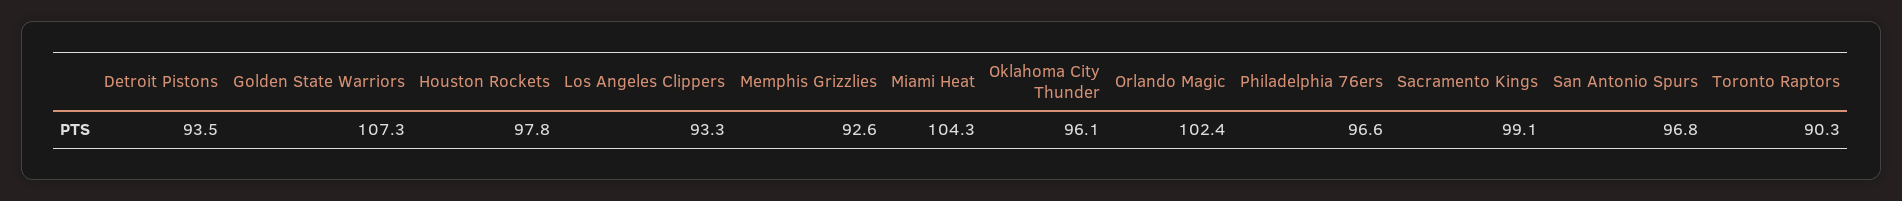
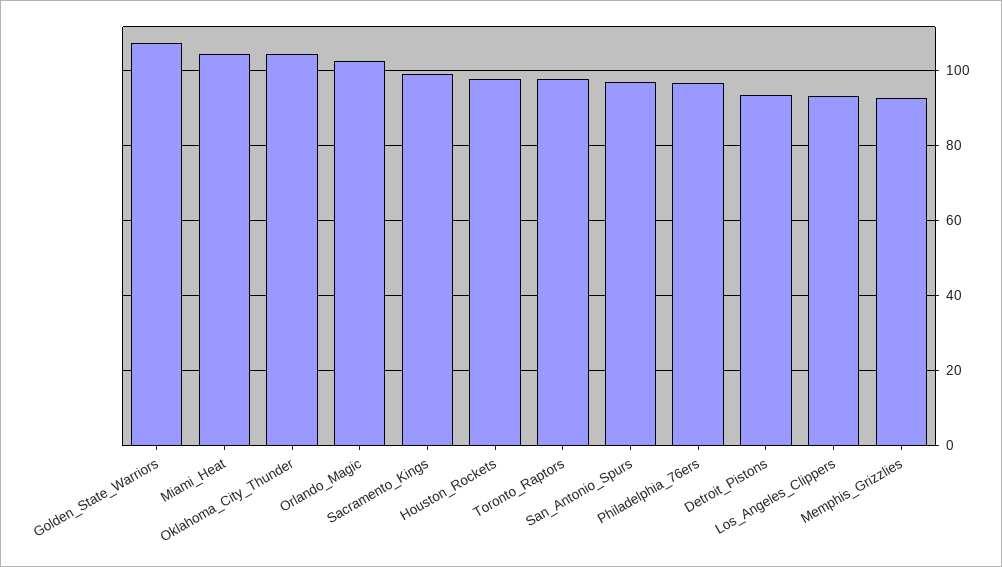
  {
    "Detroit Pistons": 93.5,
    "Golden State Warriors": 107.3,
    "Houston Rockets": 97.8,
    "Los Angeles Clippers": 93.3,
    "Memphis Grizzlies": 92.6,
    "Miami Heat": 104.3,
-   "Oklahoma City Thunder": 96.1,
+   "Oklahoma City Thunder": 104,
    "Orlando Magic": 102.4,
    "Philadelphia 76ers": 96.6,
    "Sacramento Kings": 99.1,
    "San Antonio Spurs": 96.8,
-   "Toronto Raptors": 90.3
+   "Toronto Raptors": 98
  }

